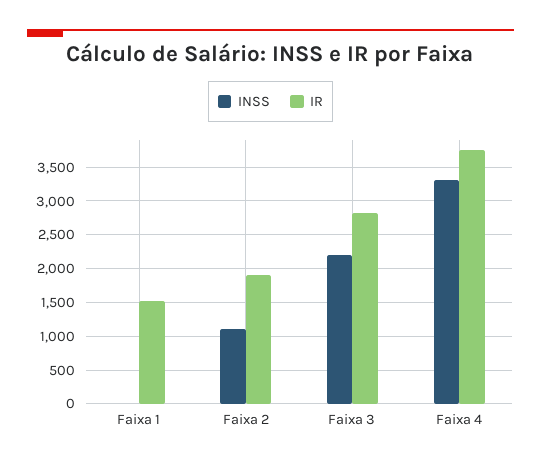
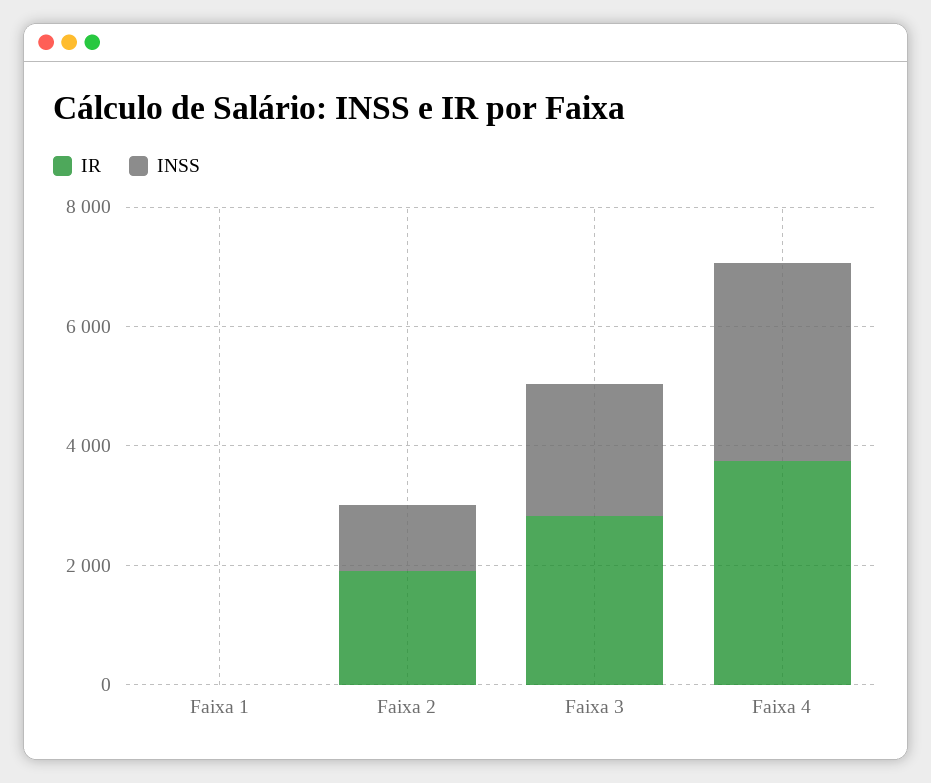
  {
    "INSS": {
      "Faixa 1": 0,
      "Faixa 2": 1100,
      "Faixa 3": 2200,
      "Faixa 4": 3300
    },
    "IR": {
-     "Faixa 1": 1500,
+     "Faixa 1": 0,
      "Faixa 2": 1900,
      "Faixa 3": 2800,
      "Faixa 4": 3800
    }
  }

